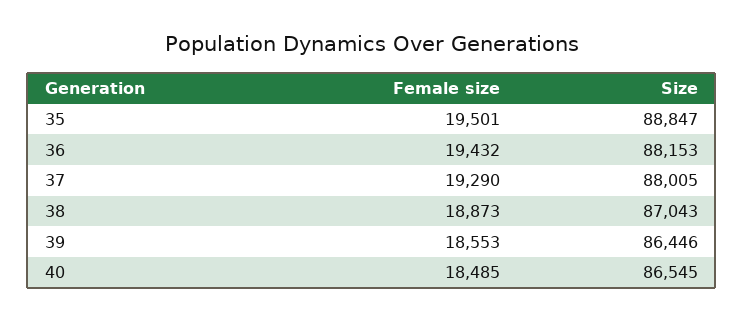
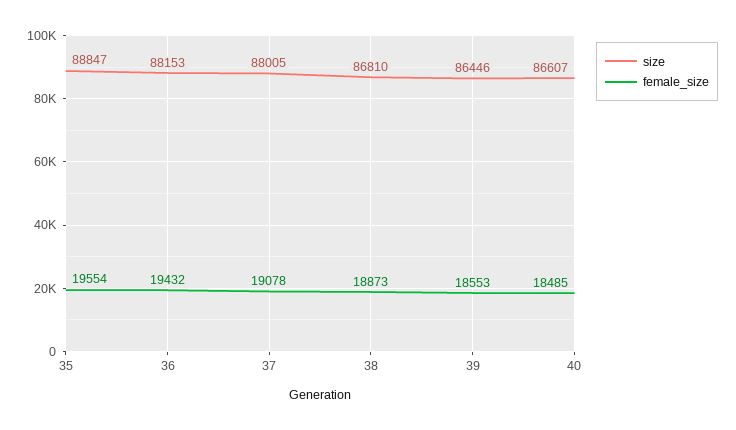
  {
    "Female size": {
-     "35": 19501,
+     "35": 19554,
      "36": 19432,
-     "37": 19290,
+     "37": 19078,
      "38": 18873,
      "39": 18553,
      "40": 18485
    },
    "Size": {
      "35": 88847,
      "36": 88153,
      "37": 88005,
-     "38": 87043,
+     "38": 86810,
      "39": 86446,
-     "40": 86545
+     "40": 86607
    }
  }

